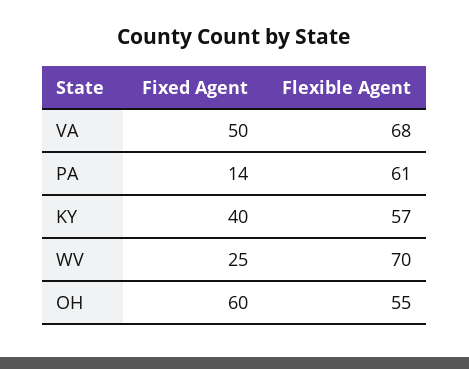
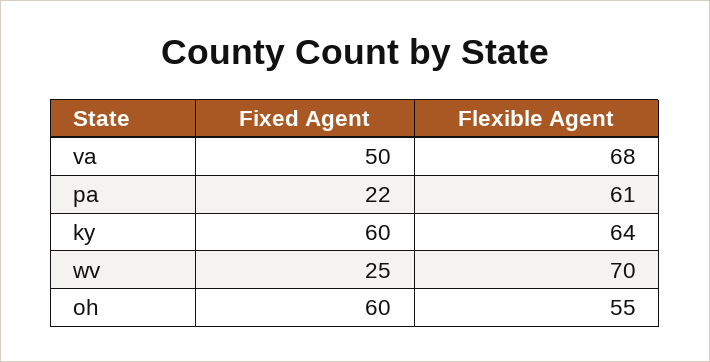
  {
    "Fixed Agent": {
      "VA": 50,
-     "PA": 14,
+     "PA": 22,
-     "KY": 40,
+     "KY": 60,
      "WV": 25,
      "OH": 60
    },
    "Flexible Agent": {
      "VA": 68,
      "PA": 61,
-     "KY": 57,
+     "KY": 64,
      "WV": 70,
      "OH": 55
    }
  }

